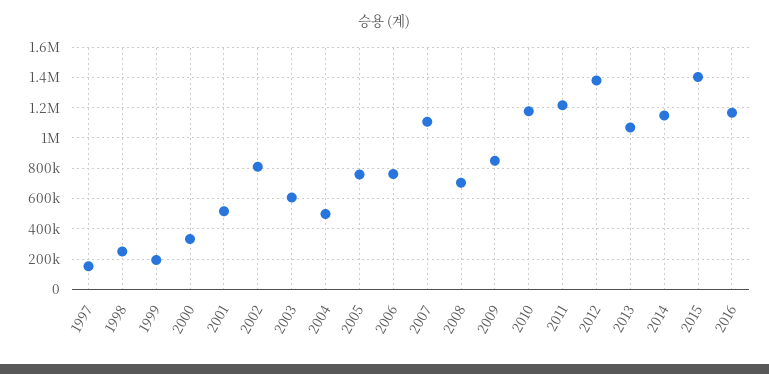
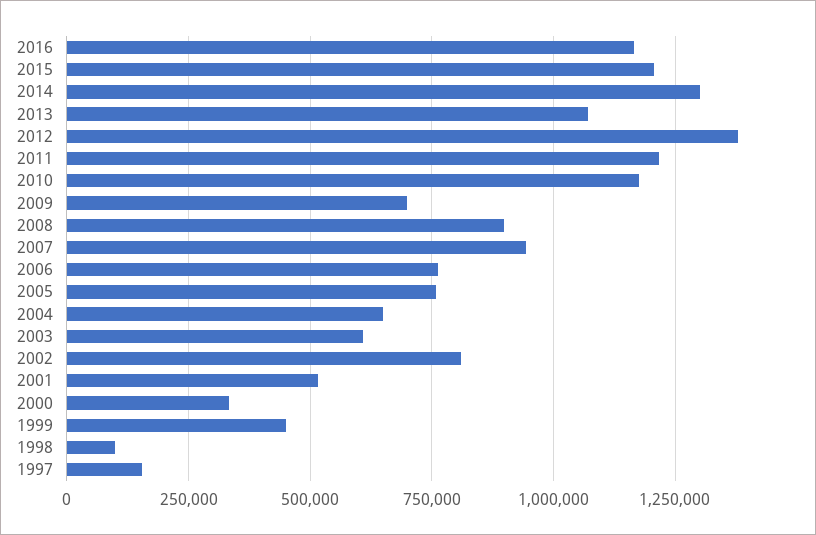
  {
    "1997": 150000,
-   "1998": 250000,
+   "1998": 100000,
-   "1999": 200000,
+   "1999": 450000,
    "2000": 325000,
    "2001": 525000,
    "2002": 800000,
    "2003": 600000,
-   "2004": 500000,
+   "2004": 650000,
    "2005": 750000,
    "2006": 775000,
-   "2007": 1100000,
+   "2007": 950000,
-   "2008": 700000,
+   "2008": 900000,
-   "2009": 850000,
+   "2009": 700000,
    "2010": 1175000,
    "2011": 1225000,
    "2012": 1375000,
    "2013": 1075000,
-   "2014": 1150000,
+   "2014": 1300000,
-   "2015": 1400000,
+   "2015": 1200000,
    "2016": 1175000
  }

